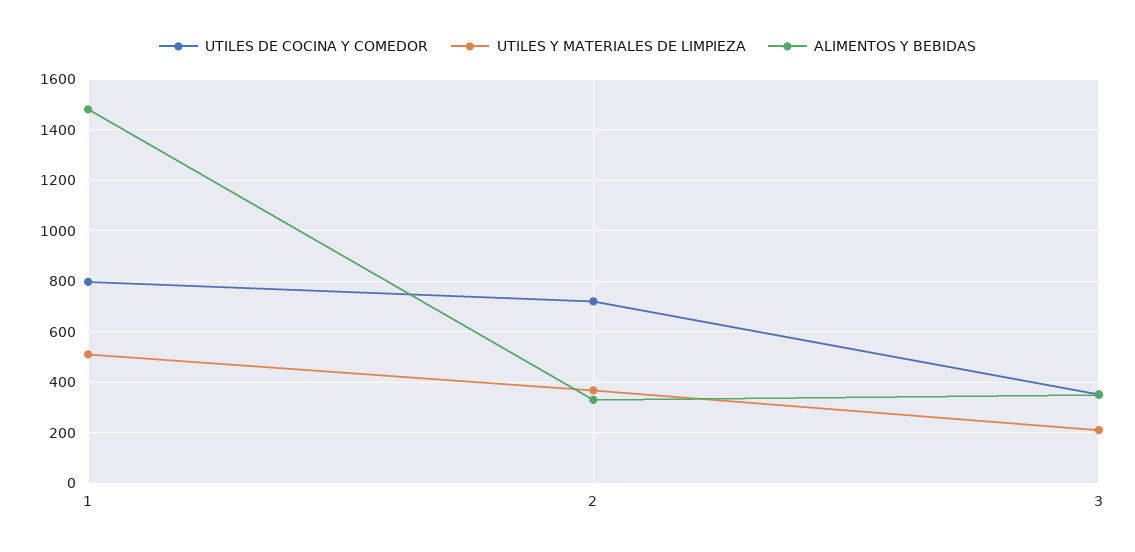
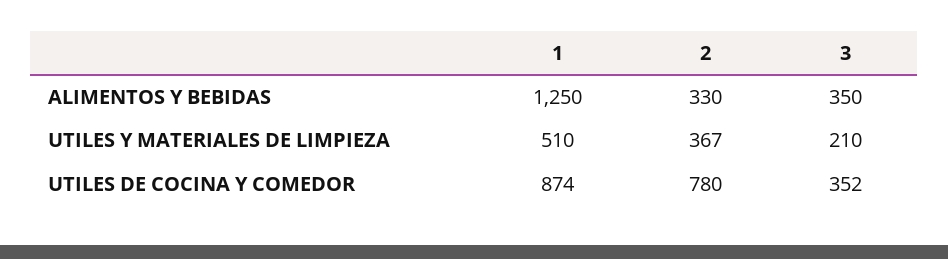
  {
    "UTILES DE COCINA Y COMEDOR": {
-     "1": 800,
+     "1": 874,
-     "2": 725,
+     "2": 780,
      "3": 352
    },
    "UTILES Y MATERIALES DE LIMPIEZA": {
      "1": 510,
      "2": 367,
      "3": 210
    },
    "ALIMENTOS Y BEBIDAS": {
-     "1": 1475,
+     "1": 1250,
      "2": 330,
      "3": 350
    }
  }

